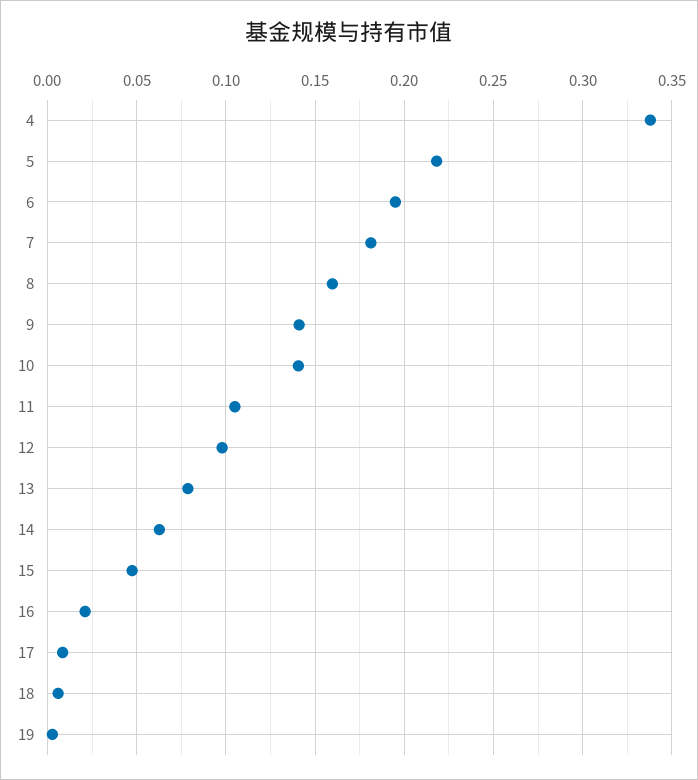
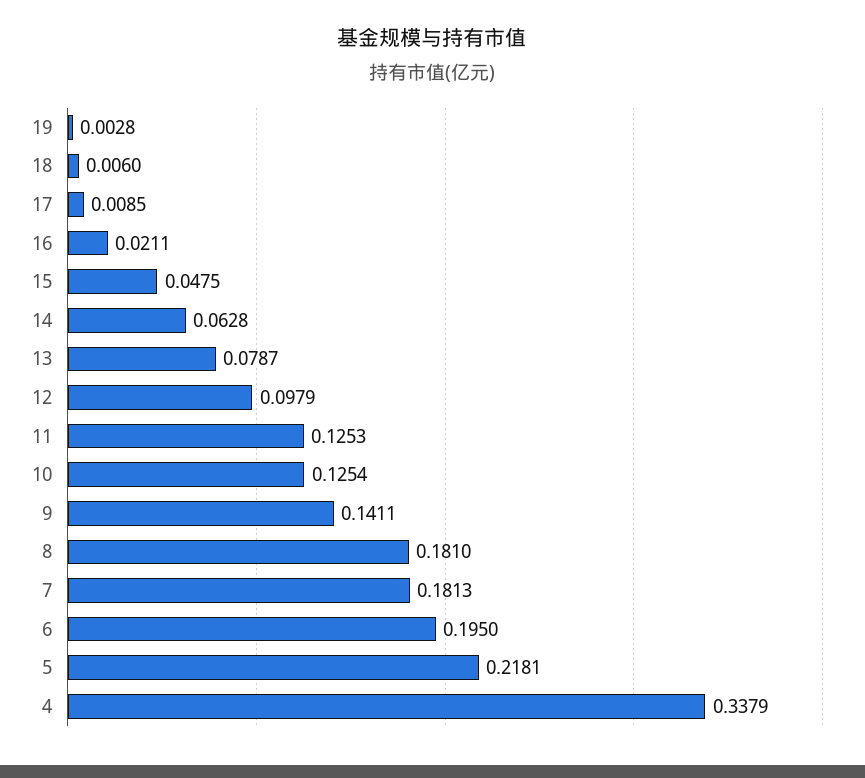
  {
    "4": 0.3379,
    "5": 0.2181,
    "6": 0.195,
    "7": 0.1813,
-   "8": 0.16,
+   "8": 0.181,
    "9": 0.1411,
-   "10": 0.14,
+   "10": 0.1254,
-   "11": 0.105,
+   "11": 0.1253,
    "12": 0.0979,
    "13": 0.0787,
    "14": 0.0628,
    "15": 0.0475,
    "16": 0.0211,
    "17": 0.0085,
    "18": 0.006,
    "19": 0.0028
  }

